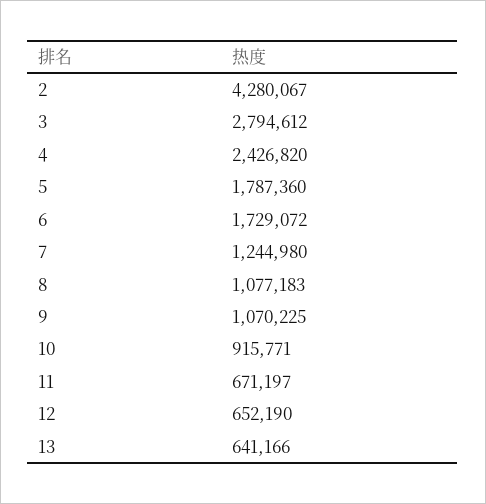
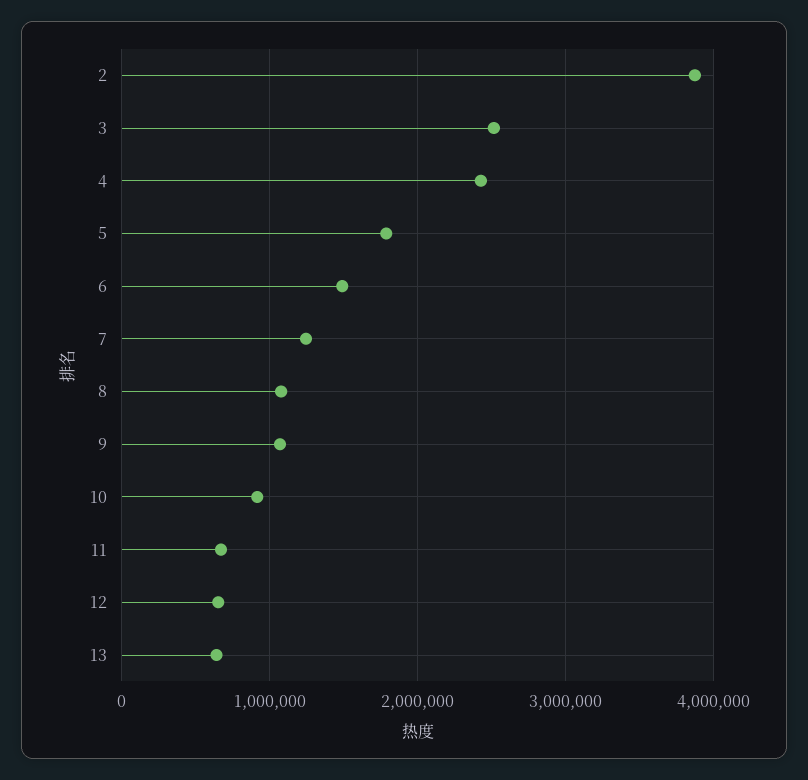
  {
-   "2": 4280067,
+   "2": 3900000,
-   "3": 2794612,
+   "3": 2500000,
    "4": 2426820,
    "5": 1787360,
-   "6": 1729072,
+   "6": 1500000,
    "7": 1244980,
    "8": 1077183,
    "9": 1070225,
    "10": 915771,
    "11": 671197,
    "12": 652190,
    "13": 641166
  }

